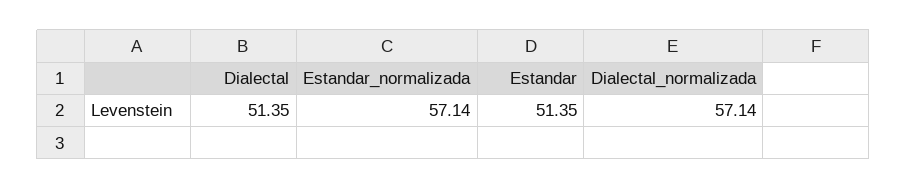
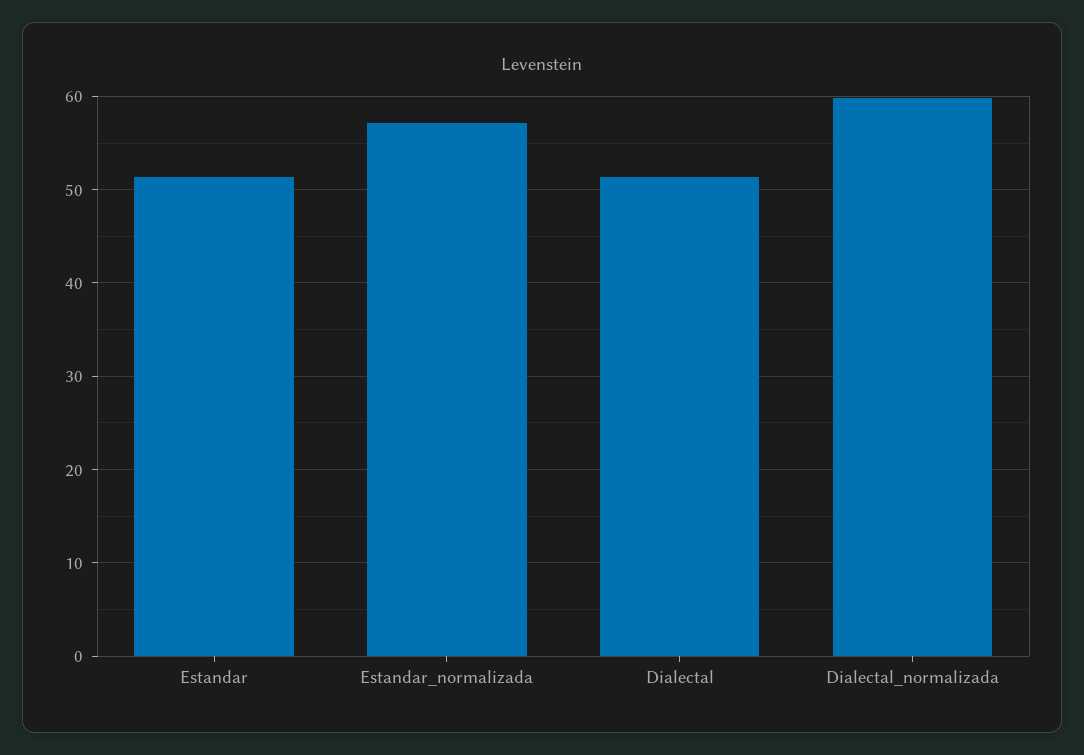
  {
    "Dialectal": 51.35,
    "Estandar_normalizada": 57.14,
    "Estandar": 51.35,
-   "Dialectal_normalizada": 57.14
+   "Dialectal_normalizada": 60
  }

